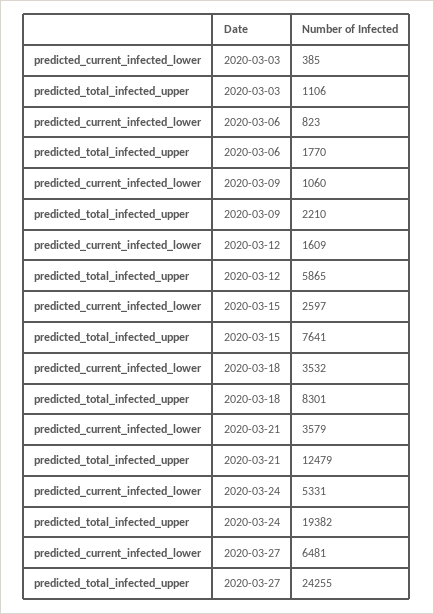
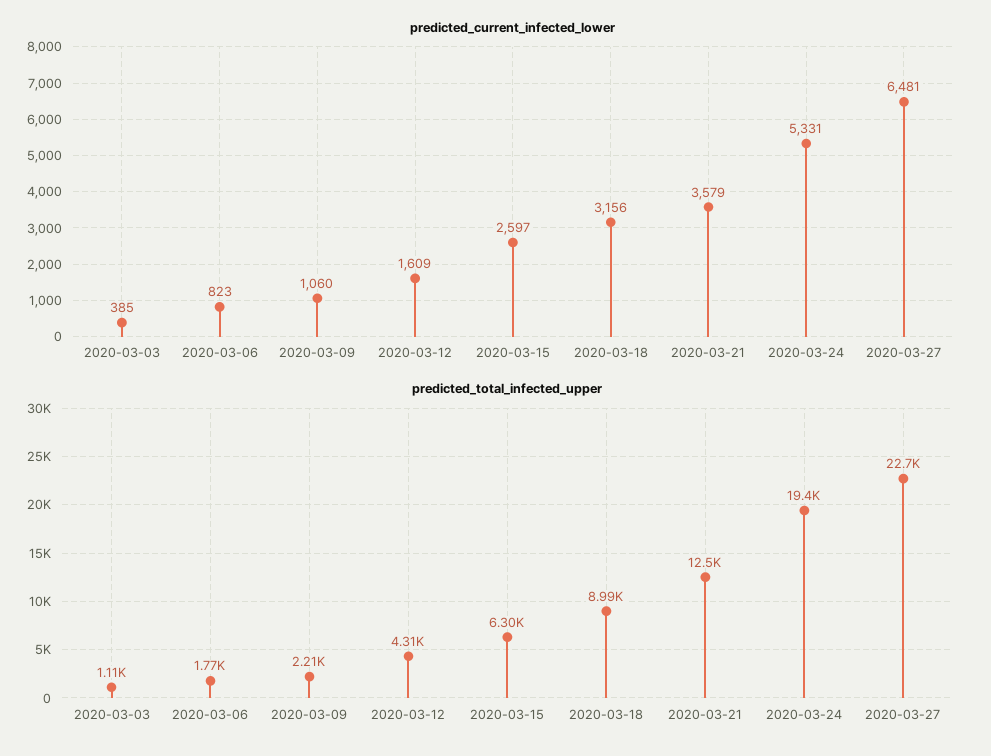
  {
    "predicted_current_infected_lower": {
      "2020-03-03": 385,
      "2020-03-06": 823,
      "2020-03-09": 1060,
      "2020-03-12": 1609,
      "2020-03-15": 2597,
-     "2020-03-18": 3532,
+     "2020-03-18": 3156,
      "2020-03-21": 3579,
      "2020-03-24": 5331,
      "2020-03-27": 6481
    },
    "predicted_total_infected_upper": {
      "2020-03-03": 1106,
      "2020-03-06": 1770,
      "2020-03-09": 2210,
-     "2020-03-12": 5865,
+     "2020-03-12": 4310,
-     "2020-03-15": 7641,
+     "2020-03-15": 6300,
-     "2020-03-18": 8301,
+     "2020-03-18": 8990,
      "2020-03-21": 12479,
      "2020-03-24": 19382,
-     "2020-03-27": 24255
+     "2020-03-27": 22700
    }
  }

